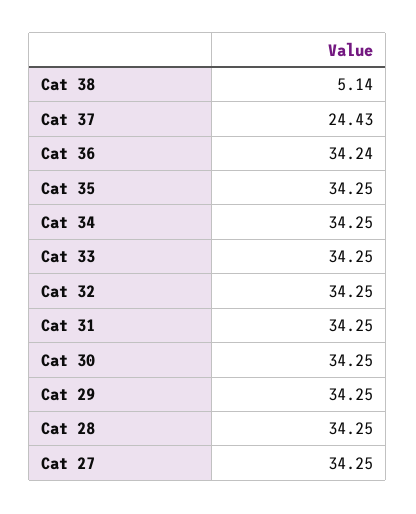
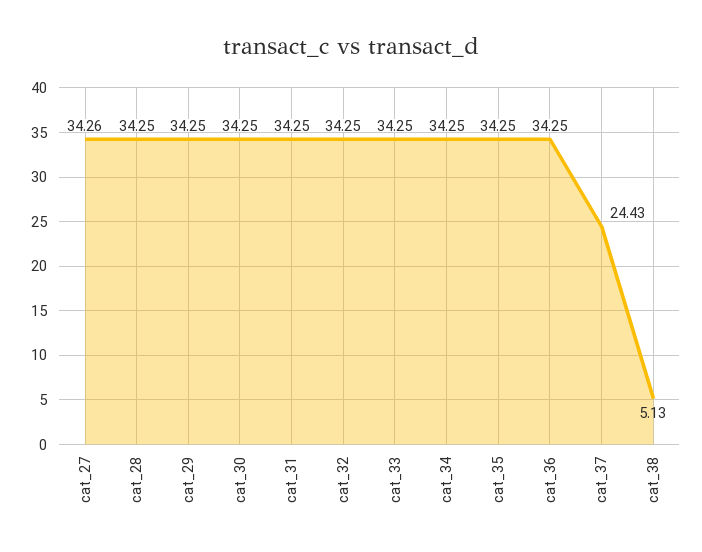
  {
-   "Cat 38": 5.14,
+   "Cat 38": 5.13,
    "Cat 37": 24.43,
-   "Cat 36": 34.24,
+   "Cat 36": 34.25,
    "Cat 35": 34.25,
    "Cat 34": 34.25,
    "Cat 33": 34.25,
    "Cat 32": 34.25,
    "Cat 31": 34.25,
    "Cat 30": 34.25,
    "Cat 29": 34.25,
    "Cat 28": 34.25,
-   "Cat 27": 34.25
+   "Cat 27": 34.26
  }

